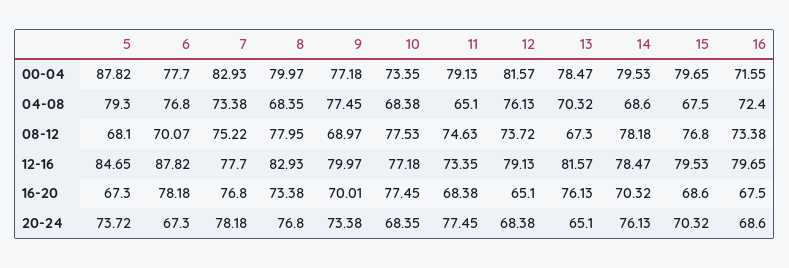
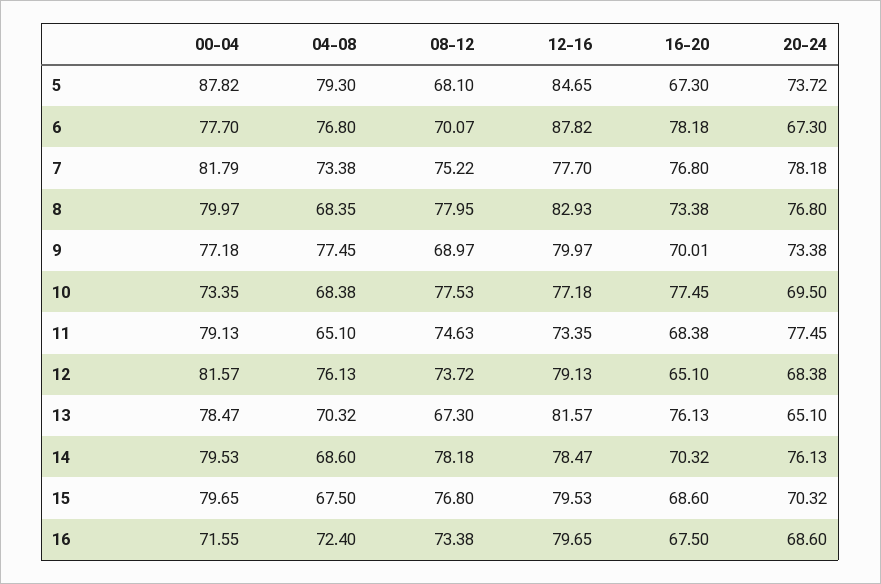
  {
    "5": {
      "00-04": 87.82,
      "04-08": 79.3,
      "08-12": 68.1,
      "12-16": 84.65,
      "16-20": 67.3,
      "20-24": 73.72
    },
    "6": {
      "00-04": 77.7,
      "04-08": 76.8,
      "08-12": 70.07,
      "12-16": 87.82,
      "16-20": 78.18,
      "20-24": 67.3
    },
    "7": {
-     "00-04": 82.93,
+     "00-04": 81.79,
      "04-08": 73.38,
      "08-12": 75.22,
      "12-16": 77.7,
      "16-20": 76.8,
      "20-24": 78.18
    },
    "8": {
      "00-04": 79.97,
      "04-08": 68.35,
      "08-12": 77.95,
      "12-16": 82.93,
      "16-20": 73.38,
      "20-24": 76.8
    },
    "9": {
      "00-04": 77.18,
      "04-08": 77.45,
      "08-12": 68.97,
      "12-16": 79.97,
      "16-20": 70.01,
      "20-24": 73.38
    },
    "10": {
      "00-04": 73.35,
      "04-08": 68.38,
      "08-12": 77.53,
      "12-16": 77.18,
      "16-20": 77.45,
-     "20-24": 68.35
+     "20-24": 69.5
    },
    "11": {
      "00-04": 79.13,
      "04-08": 65.1,
      "08-12": 74.63,
      "12-16": 73.35,
      "16-20": 68.38,
      "20-24": 77.45
    },
    "12": {
      "00-04": 81.57,
      "04-08": 76.13,
      "08-12": 73.72,
      "12-16": 79.13,
      "16-20": 65.1,
      "20-24": 68.38
    },
    "13": {
      "00-04": 78.47,
      "04-08": 70.32,
      "08-12": 67.3,
      "12-16": 81.57,
      "16-20": 76.13,
      "20-24": 65.1
    },
    "14": {
      "00-04": 79.53,
      "04-08": 68.6,
      "08-12": 78.18,
      "12-16": 78.47,
      "16-20": 70.32,
      "20-24": 76.13
    },
    "15": {
      "00-04": 79.65,
      "04-08": 67.5,
      "08-12": 76.8,
      "12-16": 79.53,
      "16-20": 68.6,
      "20-24": 70.32
    },
    "16": {
      "00-04": 71.55,
      "04-08": 72.4,
      "08-12": 73.38,
      "12-16": 79.65,
      "16-20": 67.5,
      "20-24": 68.6
    }
  }

